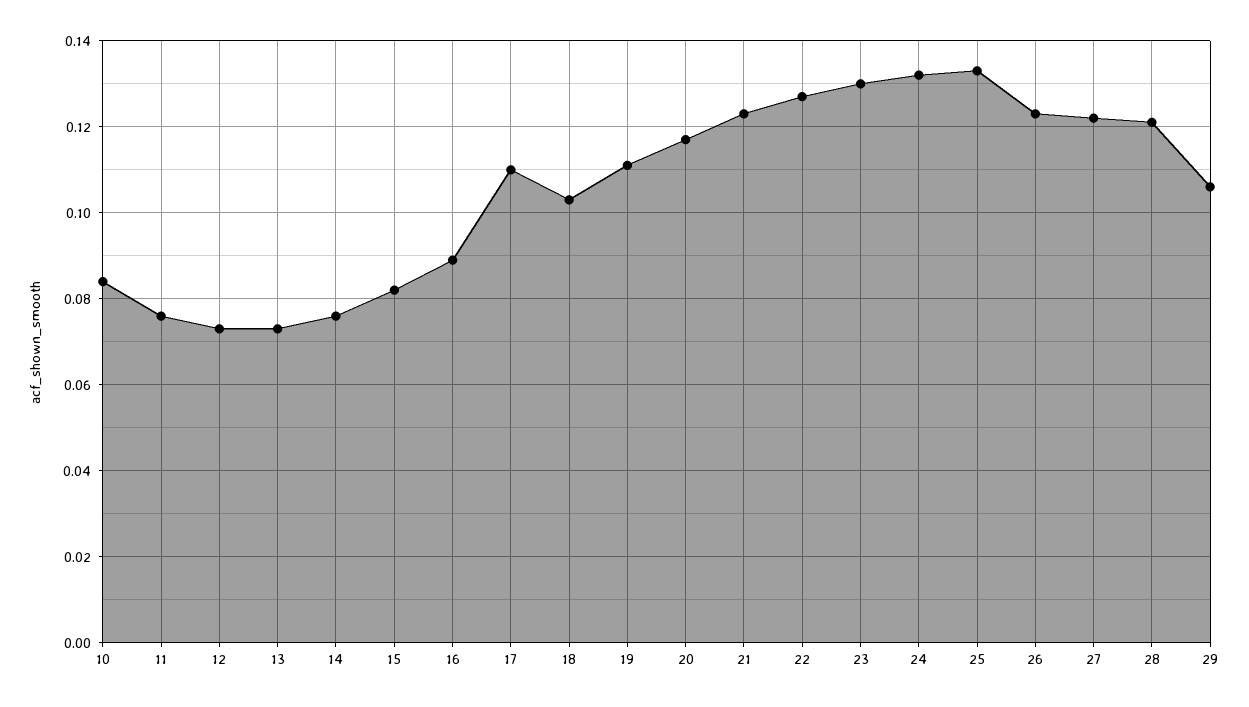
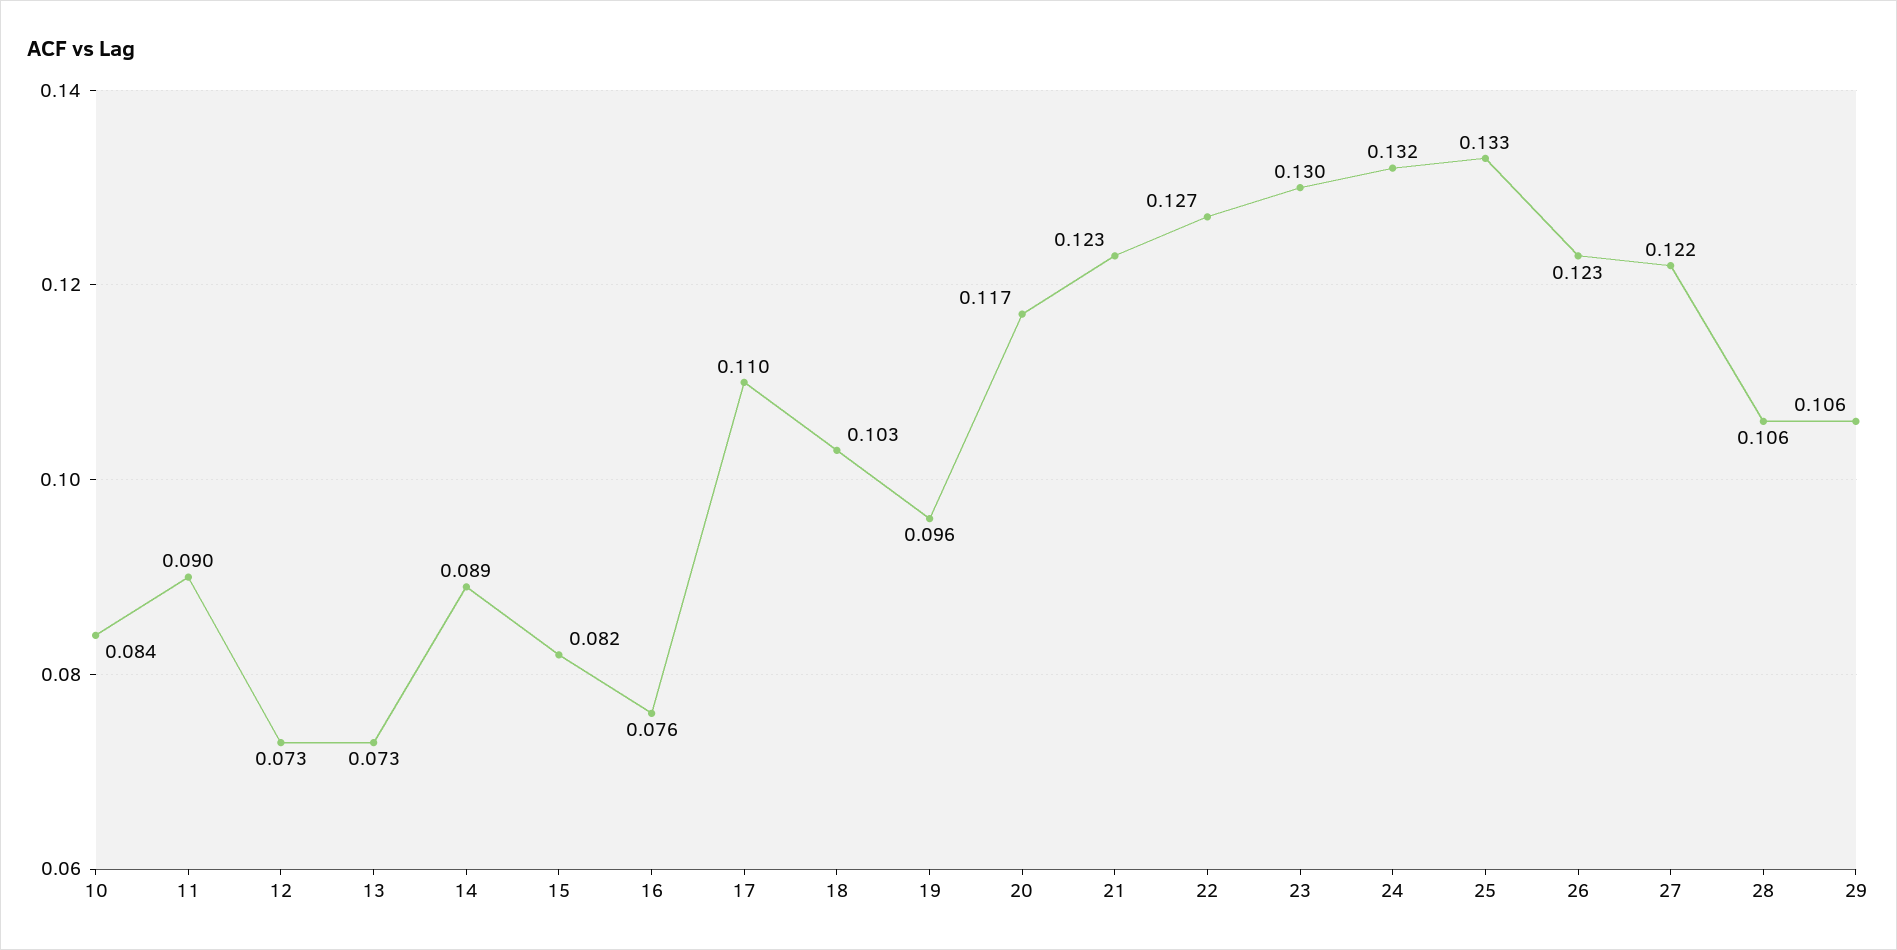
  {
    "10": 0.084,
-   "11": 0.075,
+   "11": 0.09,
    "12": 0.073,
    "13": 0.073,
-   "14": 0.075,
+   "14": 0.089,
    "15": 0.082,
-   "16": 0.09,
+   "16": 0.076,
    "17": 0.11,
    "18": 0.103,
-   "19": 0.11,
+   "19": 0.096,
    "20": 0.117,
    "21": 0.123,
    "22": 0.127,
    "23": 0.13,
    "24": 0.132,
    "25": 0.133,
    "26": 0.123,
    "27": 0.122,
-   "28": 0.12,
+   "28": 0.106,
    "29": 0.106
  }

